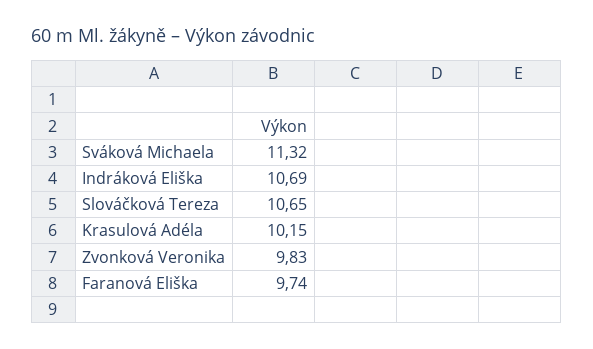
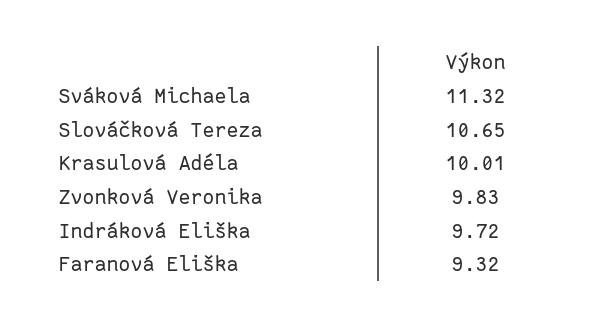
  {
    "Sváková Michaela": 11.32,
-   "Indráková Eliška": 10.69,
+   "Indráková Eliška": 9.72,
    "Slováčková Tereza": 10.65,
-   "Krasulová Adéla": 10.15,
+   "Krasulová Adéla": 10.01,
    "Zvonková Veronika": 9.83,
-   "Faranová Eliška": 9.74
+   "Faranová Eliška": 9.32
  }

